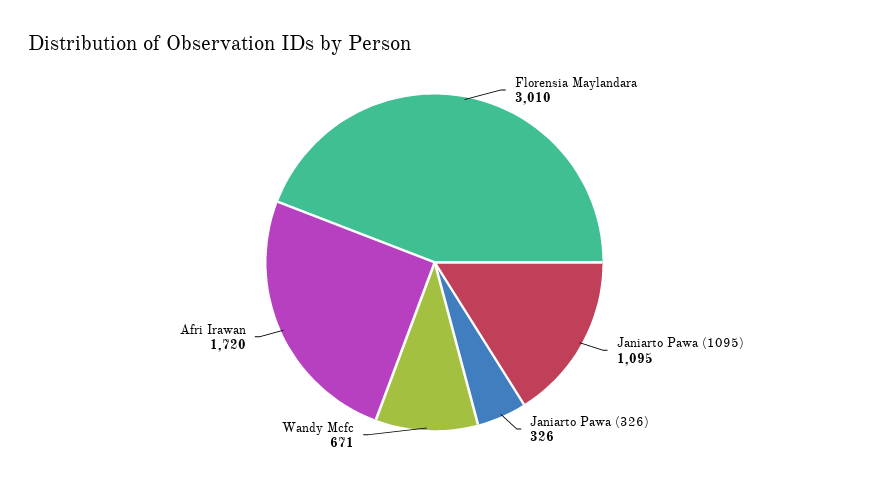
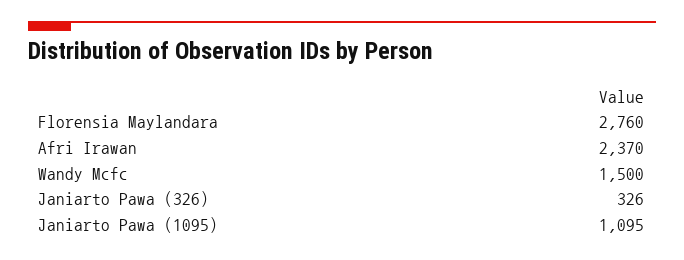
  {
-   "Florensia Maylandara": 3010,
+   "Florensia Maylandara": 2760,
    "Janiarto Pawa (1095)": 1095,
    "Janiarto Pawa (326)": 326,
-   "Wandy Mcfc": 671,
+   "Wandy Mcfc": 1500,
-   "Afri Irawan": 1720
+   "Afri Irawan": 2370
  }

